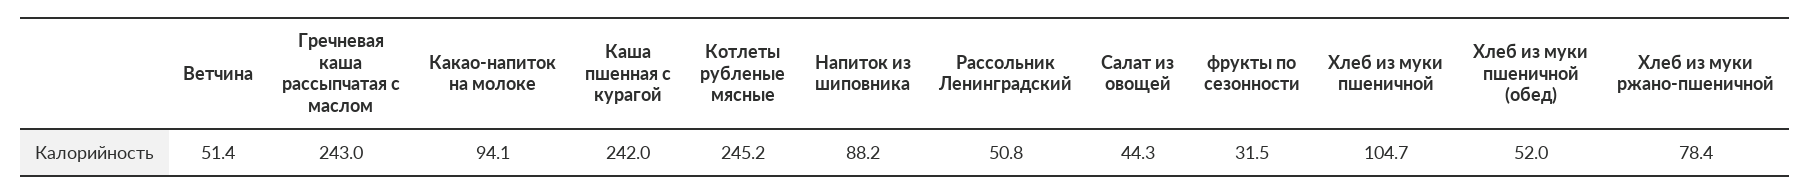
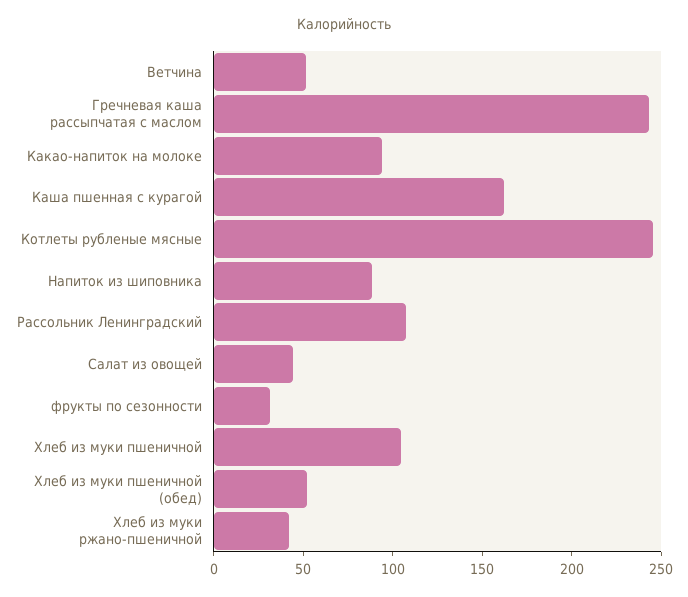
  {
    "Ветчина": 51.4,
    "Гречневая каша рассыпчатая с маслом": 243,
    "Какао-напиток на молоке": 94.1,
-   "Каша пшенная с курагой": 242,
+   "Каша пшенная с курагой": 160,
    "Котлеты рубленые мясные": 245.2,
    "Напиток из шиповника": 88.2,
-   "Рассольник Ленинградский": 50.8,
+   "Рассольник Ленинградский": 110,
    "Салат из овощей": 44.3,
    "фрукты по сезонности": 31.5,
    "Хлеб из муки пшеничной": 104.7,
    "Хлеб из муки пшеничной (обед)": 52,
-   "Хлеб из муки ржано-пшеничной": 78.4
+   "Хлеб из муки ржано-пшеничной": 40
  }

